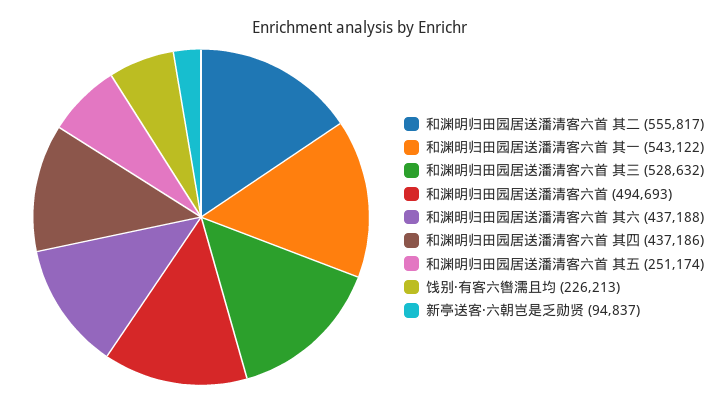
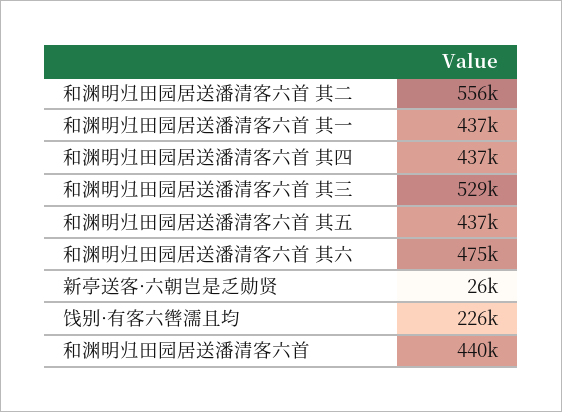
  {
    "和渊明归田园居送潘清客六首 其二": 555817,
-   "和渊明归田园居送潘清客六首 其一": 543122,
+   "和渊明归田园居送潘清客六首 其一": 437000,
    "和渊明归田园居送潘清客六首 其三": 528632,
-   "和渊明归田园居送潘清客六首": 494693,
+   "和渊明归田园居送潘清客六首": 440000,
-   "和渊明归田园居送潘清客六首 其六": 437188,
+   "和渊明归田园居送潘清客六首 其六": 475000,
    "和渊明归田园居送潘清客六首 其四": 437186,
-   "和渊明归田园居送潘清客六首 其五": 251174,
+   "和渊明归田园居送潘清客六首 其五": 437000,
    "饯别·有客六辔濡且均": 226213,
-   "新亭送客·六朝岂是乏勋贤": 94837
+   "新亭送客·六朝岂是乏勋贤": 26000
  }

